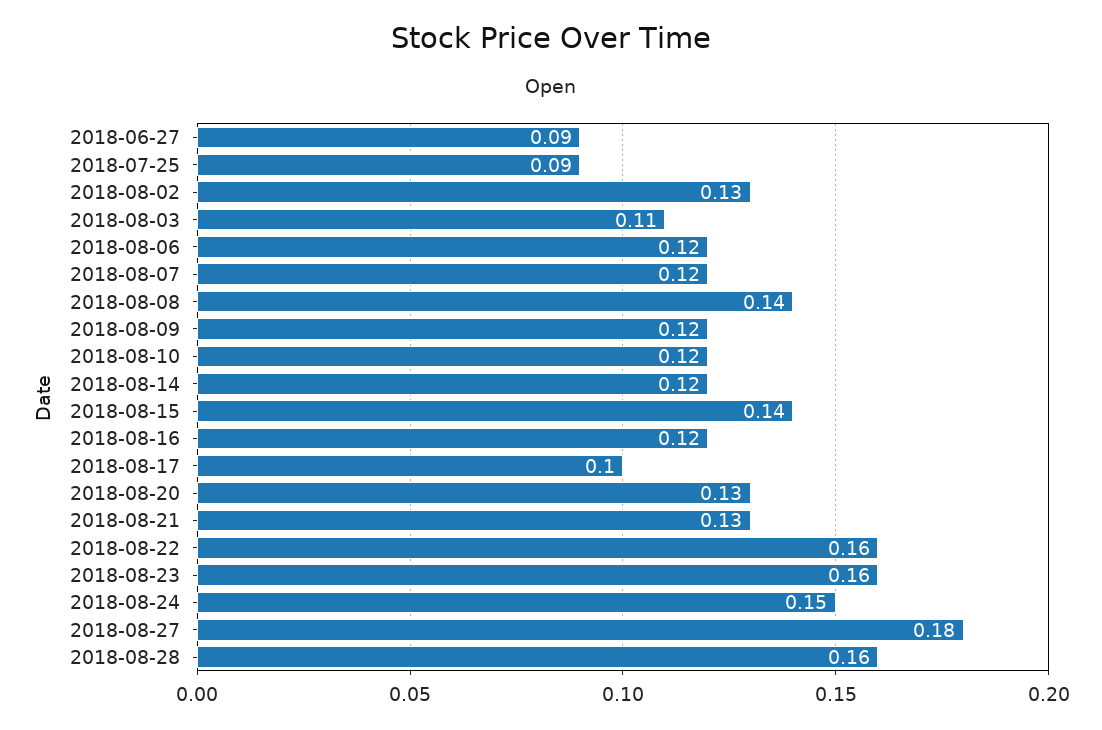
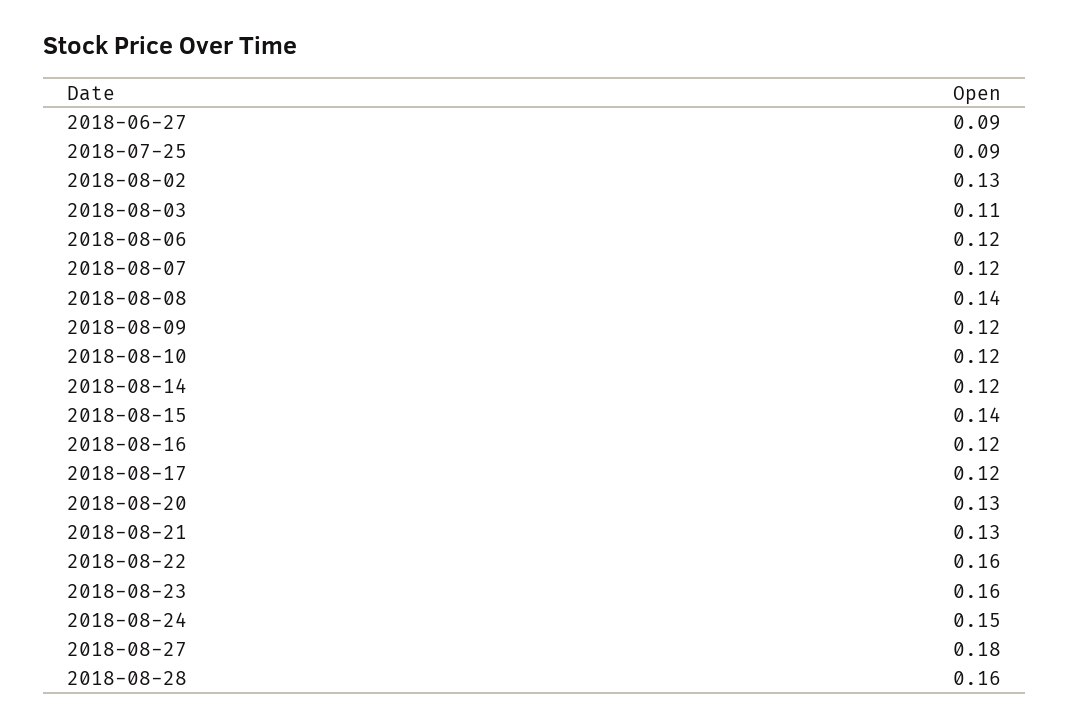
  {
    "2018-06-27": 0.09,
    "2018-07-25": 0.09,
    "2018-08-02": 0.13,
    "2018-08-03": 0.11,
    "2018-08-06": 0.12,
    "2018-08-07": 0.12,
    "2018-08-08": 0.14,
    "2018-08-09": 0.12,
    "2018-08-10": 0.12,
    "2018-08-14": 0.12,
    "2018-08-15": 0.14,
    "2018-08-16": 0.12,
-   "2018-08-17": 0.1,
+   "2018-08-17": 0.12,
    "2018-08-20": 0.13,
    "2018-08-21": 0.13,
    "2018-08-22": 0.16,
    "2018-08-23": 0.16,
    "2018-08-24": 0.15,
    "2018-08-27": 0.18,
    "2018-08-28": 0.16
  }

